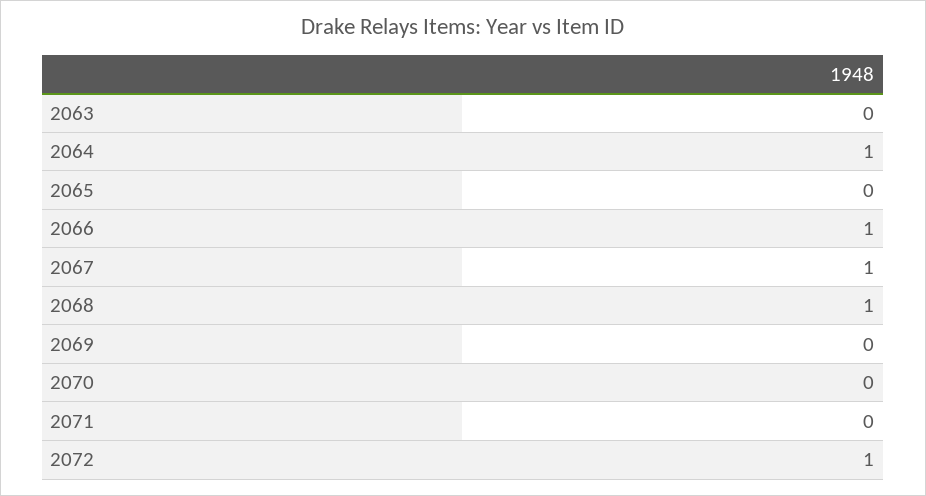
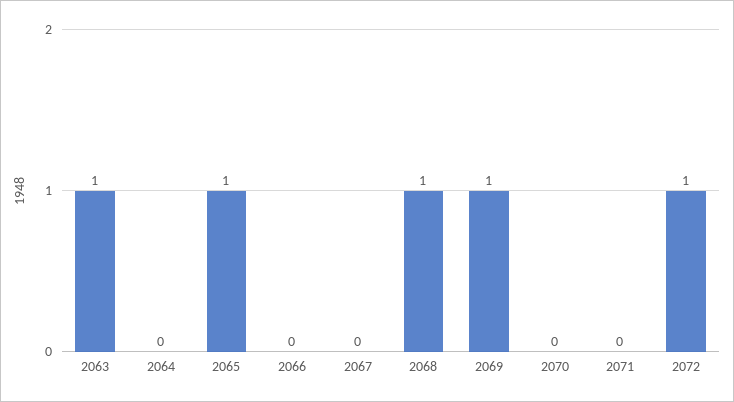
  {
-   "2063": 0,
+   "2063": 1,
-   "2064": 1,
+   "2064": 0,
-   "2065": 0,
+   "2065": 1,
-   "2066": 1,
+   "2066": 0,
-   "2067": 1,
+   "2067": 0,
    "2068": 1,
-   "2069": 0,
+   "2069": 1,
    "2070": 0,
    "2071": 0,
    "2072": 1
  }

